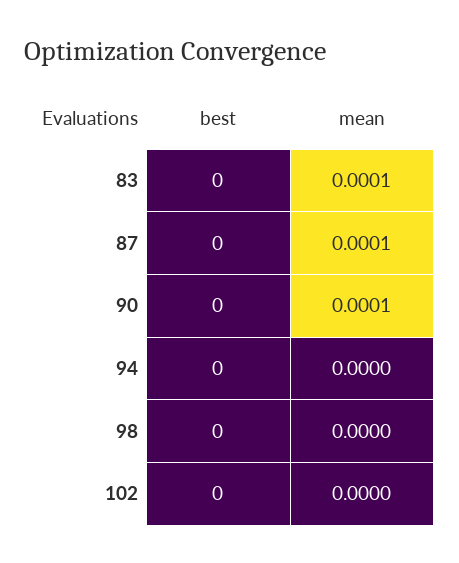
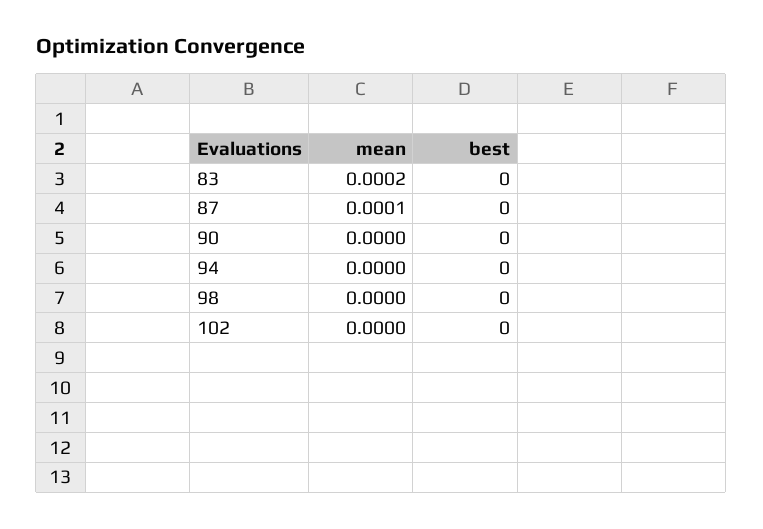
  {
    "best": {
      "83": 0,
      "87": 0,
      "90": 0,
      "94": 0,
      "98": 0,
      "102": 0
    },
    "mean": {
-     "83": 0.0001,
+     "83": 0.0002,
      "87": 0.0001,
-     "90": 0.0001,
+     "90": 0,
      "94": 0,
      "98": 0,
      "102": 0
    }
  }

